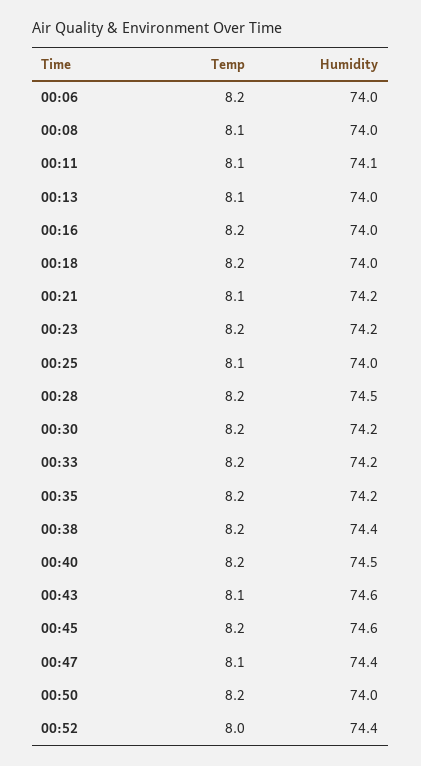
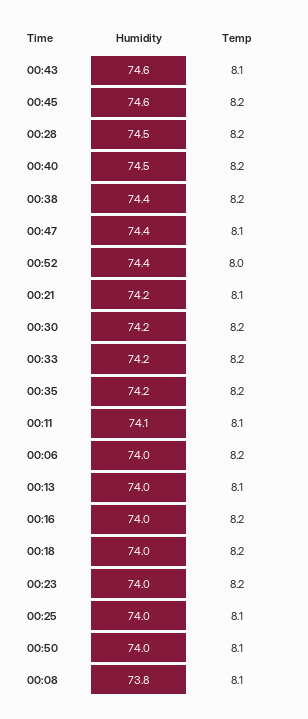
  {
    "Temp": {
      "00:06": 8.2,
      "00:08": 8.1,
      "00:11": 8.1,
      "00:13": 8.1,
      "00:16": 8.2,
      "00:18": 8.2,
      "00:21": 8.1,
      "00:23": 8.2,
      "00:25": 8.1,
      "00:28": 8.2,
      "00:30": 8.2,
      "00:33": 8.2,
      "00:35": 8.2,
      "00:38": 8.2,
      "00:40": 8.2,
      "00:43": 8.1,
      "00:45": 8.2,
      "00:47": 8.1,
-     "00:50": 8.2,
+     "00:50": 8.1,
      "00:52": 8
    },
    "Humidity": {
      "00:06": 74,
-     "00:08": 74,
+     "00:08": 73.8,
      "00:11": 74.1,
      "00:13": 74,
      "00:16": 74,
      "00:18": 74,
      "00:21": 74.2,
-     "00:23": 74.2,
+     "00:23": 74,
      "00:25": 74,
      "00:28": 74.5,
      "00:30": 74.2,
      "00:33": 74.2,
      "00:35": 74.2,
      "00:38": 74.4,
      "00:40": 74.5,
      "00:43": 74.6,
      "00:45": 74.6,
      "00:47": 74.4,
      "00:50": 74,
      "00:52": 74.4
    }
  }

